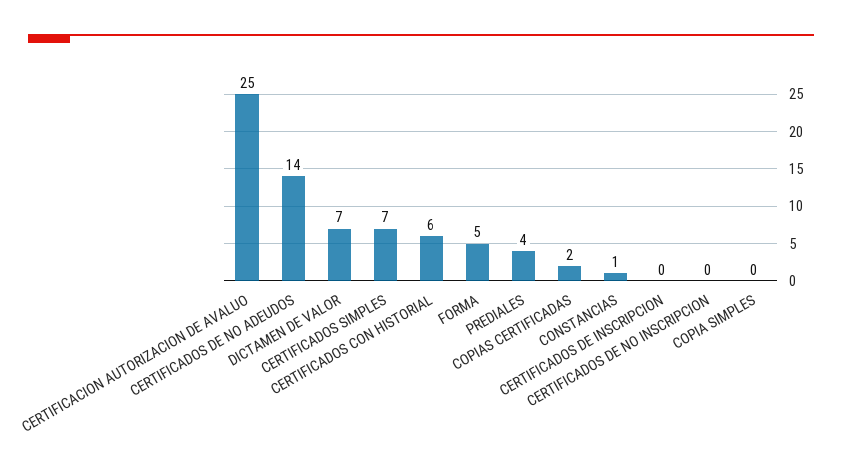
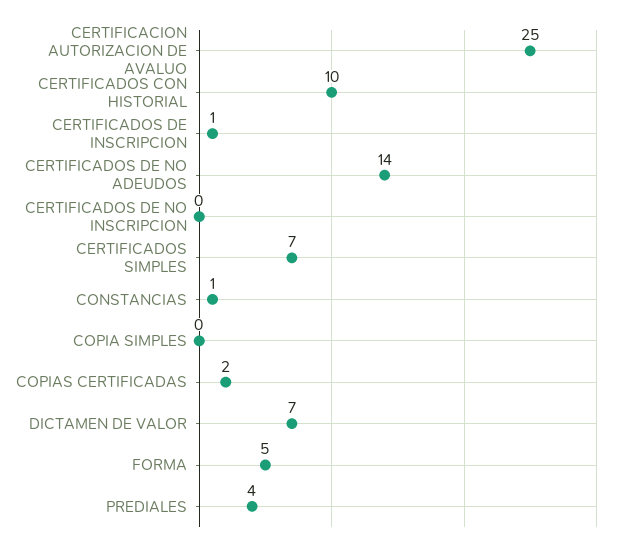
  {
    "CERTIFICACION AUTORIZACION DE AVALUO": 25,
    "CERTIFICADOS DE NO ADEUDOS": 14,
    "DICTAMEN DE VALOR": 7,
    "CERTIFICADOS SIMPLES": 7,
-   "CERTIFICADOS CON HISTORIAL": 6,
+   "CERTIFICADOS CON HISTORIAL": 10,
    "FORMA": 5,
    "PREDIALES": 4,
    "COPIAS CERTIFICADAS": 2,
    "CONSTANCIAS": 1,
-   "CERTIFICADOS DE INSCRIPCION": 0,
+   "CERTIFICADOS DE INSCRIPCION": 1,
    "CERTIFICADOS DE NO INSCRIPCION": 0,
    "COPIA SIMPLES": 0
  }

